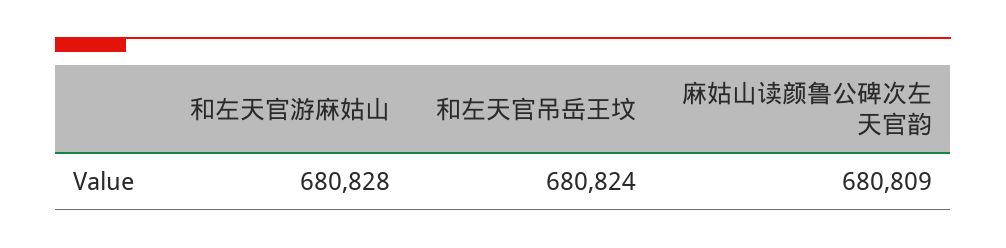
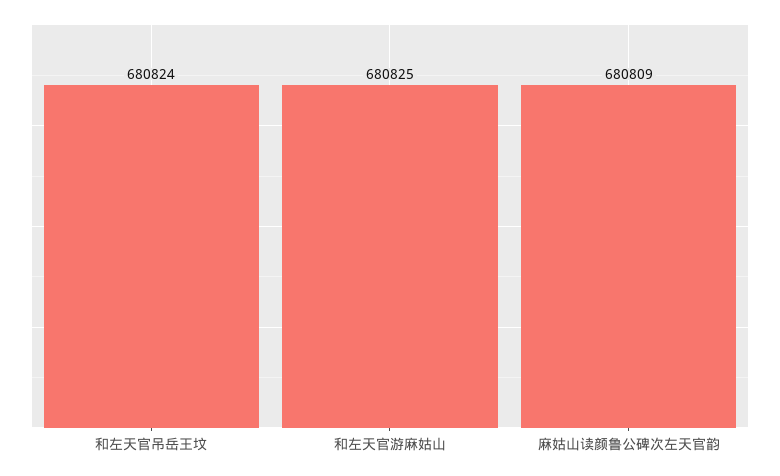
  {
-   "和左天官游麻姑山": 680828,
+   "和左天官游麻姑山": 680825,
    "和左天官吊岳王坟": 680824,
    "麻姑山读颜鲁公碑次左天官韵": 680809
  }

